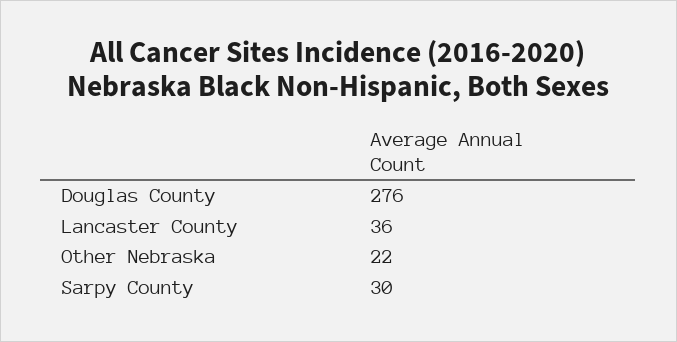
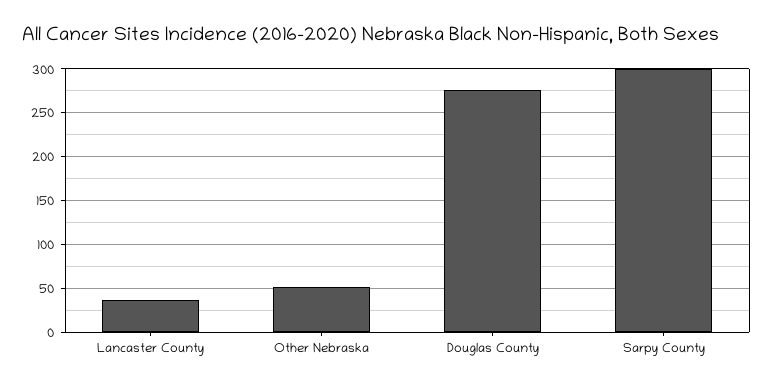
  {
    "Douglas County": 276,
    "Lancaster County": 36,
-   "Other Nebraska": 22,
+   "Other Nebraska": 50,
-   "Sarpy County": 30
+   "Sarpy County": 300
  }

